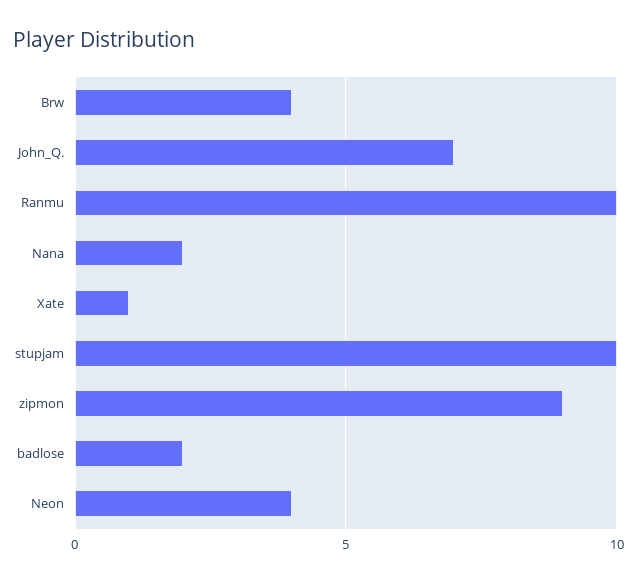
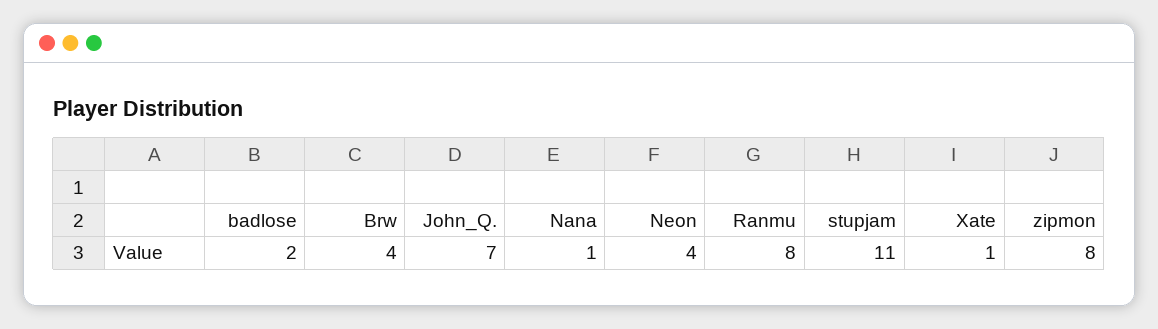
  {
    "Brw": 4,
    "John_Q.": 7,
-   "Ranmu": 10,
+   "Ranmu": 8,
-   "Nana": 2,
+   "Nana": 1,
    "Xate": 1,
-   "stupjam": 10,
+   "stupjam": 11,
-   "zipmon": 9,
+   "zipmon": 8,
    "badlose": 2,
    "Neon": 4
  }

